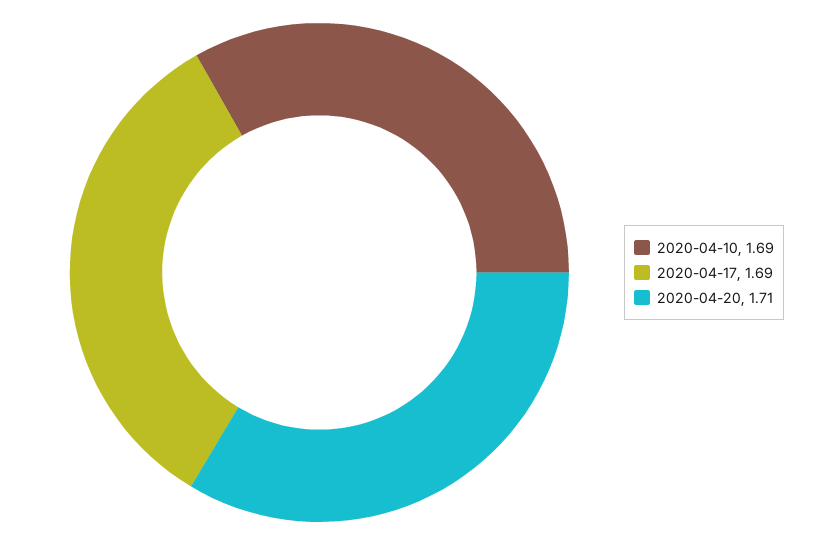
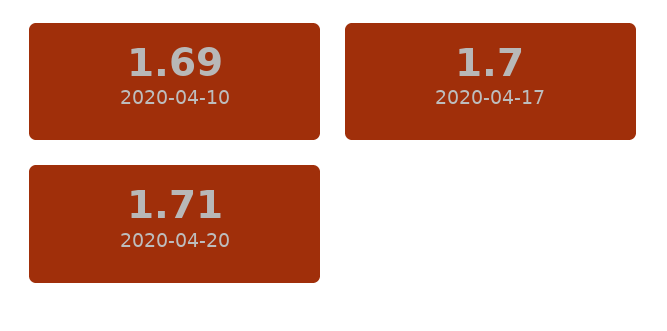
  {
    "2020-04-10": 1.69,
-   "2020-04-17": 1.69,
+   "2020-04-17": 1.7,
    "2020-04-20": 1.71
  }

